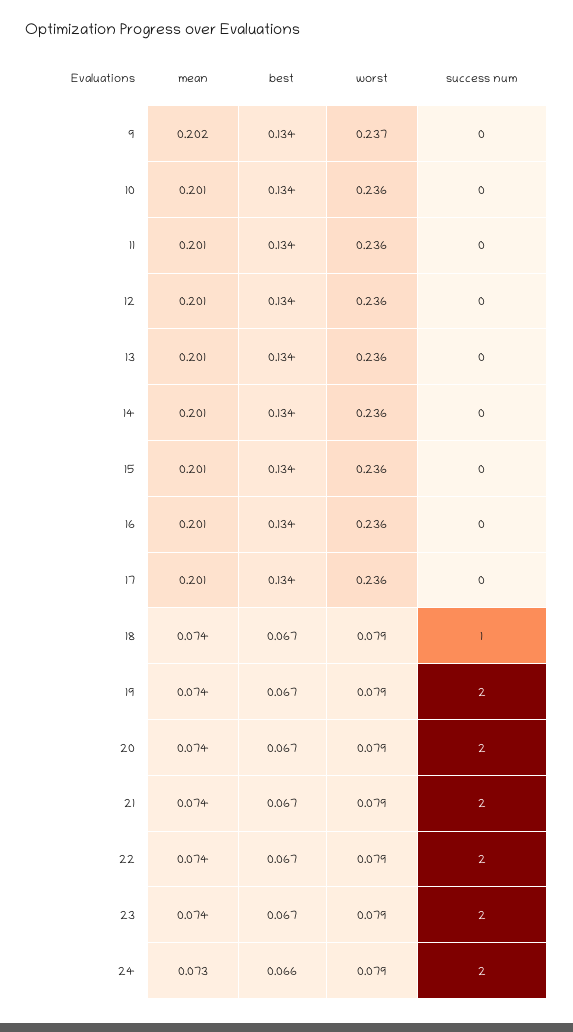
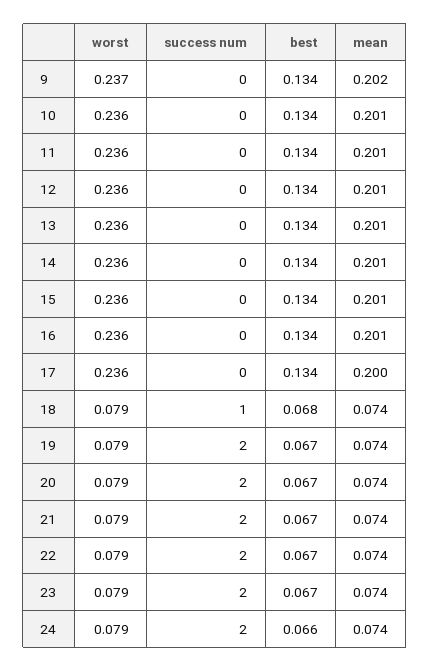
  {
    "mean": {
      "9": 0.202,
      "10": 0.201,
      "11": 0.201,
      "12": 0.201,
      "13": 0.201,
      "14": 0.201,
      "15": 0.201,
      "16": 0.201,
-     "17": 0.201,
+     "17": 0.2,
      "18": 0.074,
      "19": 0.074,
      "20": 0.074,
      "21": 0.074,
      "22": 0.074,
      "23": 0.074,
-     "24": 0.073
+     "24": 0.074
    },
    "best": {
      "9": 0.134,
      "10": 0.134,
      "11": 0.134,
      "12": 0.134,
      "13": 0.134,
      "14": 0.134,
      "15": 0.134,
      "16": 0.134,
      "17": 0.134,
-     "18": 0.067,
+     "18": 0.068,
      "19": 0.067,
      "20": 0.067,
      "21": 0.067,
      "22": 0.067,
      "23": 0.067,
      "24": 0.066
    },
    "worst": {
      "9": 0.237,
      "10": 0.236,
      "11": 0.236,
      "12": 0.236,
      "13": 0.236,
      "14": 0.236,
      "15": 0.236,
      "16": 0.236,
      "17": 0.236,
      "18": 0.079,
      "19": 0.079,
      "20": 0.079,
      "21": 0.079,
      "22": 0.079,
      "23": 0.079,
      "24": 0.079
    },
    "success num": {
      "9": 0,
      "10": 0,
      "11": 0,
      "12": 0,
      "13": 0,
      "14": 0,
      "15": 0,
      "16": 0,
      "17": 0,
      "18": 1,
      "19": 2,
      "20": 2,
      "21": 2,
      "22": 2,
      "23": 2,
      "24": 2
    }
  }

